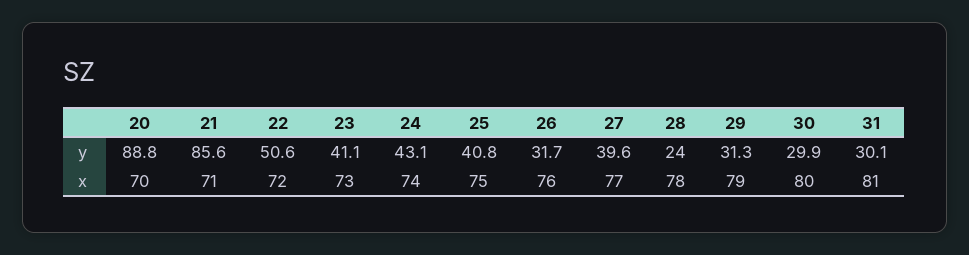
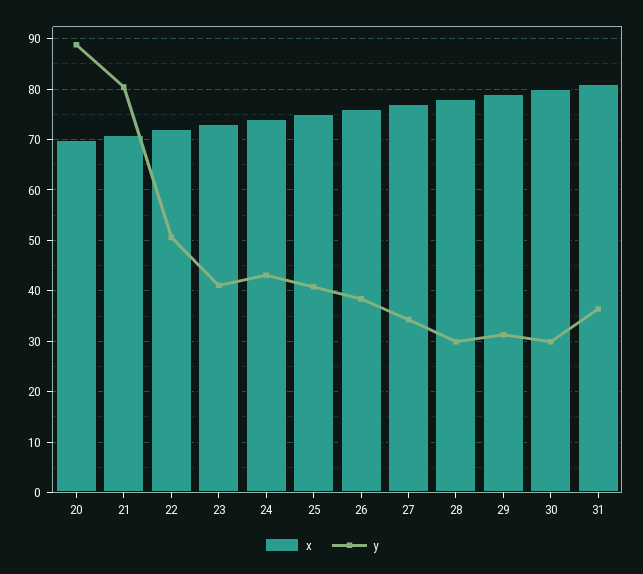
  {
    "y": {
      "20": 88.8,
-     "21": 85.6,
+     "21": 80,
      "22": 50.6,
      "23": 41.1,
      "24": 43.1,
      "25": 40.8,
-     "26": 31.7,
+     "26": 38,
-     "27": 39.6,
+     "27": 34,
-     "28": 24,
+     "28": 30,
      "29": 31.3,
      "30": 29.9,
-     "31": 30.1
+     "31": 36
    },
    "x": {
      "20": 70,
      "21": 71,
      "22": 72,
      "23": 73,
      "24": 74,
      "25": 75,
      "26": 76,
      "27": 77,
      "28": 78,
      "29": 79,
      "30": 80,
      "31": 81
    }
  }

